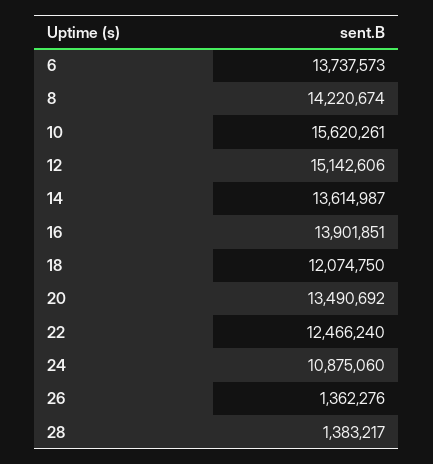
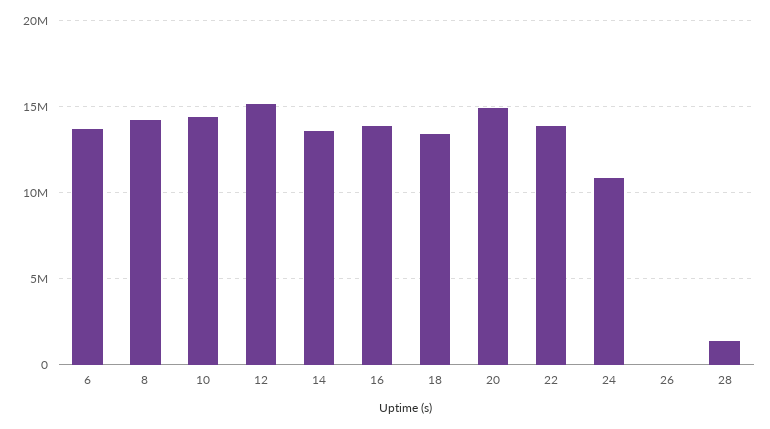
  {
    "6": 13737573,
    "8": 14220674,
-   "10": 15620261,
+   "10": 14500000,
    "12": 15142606,
    "14": 13614987,
    "16": 13901851,
-   "18": 12074750,
+   "18": 13500000,
-   "20": 13490692,
+   "20": 15000000,
-   "22": 12466240,
+   "22": 14000000,
    "24": 10875060,
-   "26": 1362276,
+   "26": 0,
    "28": 1383217
  }

